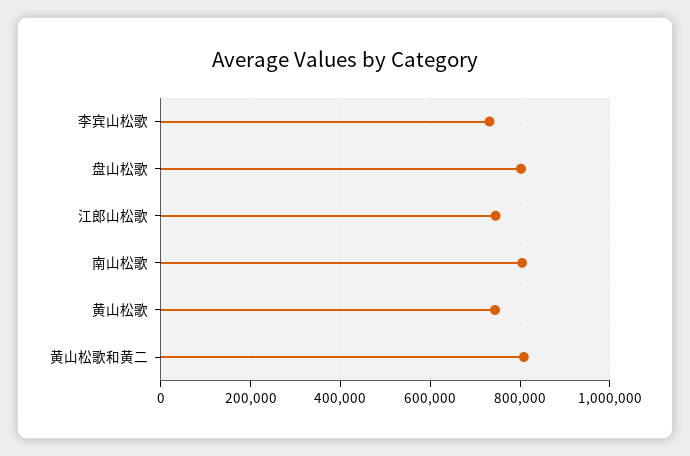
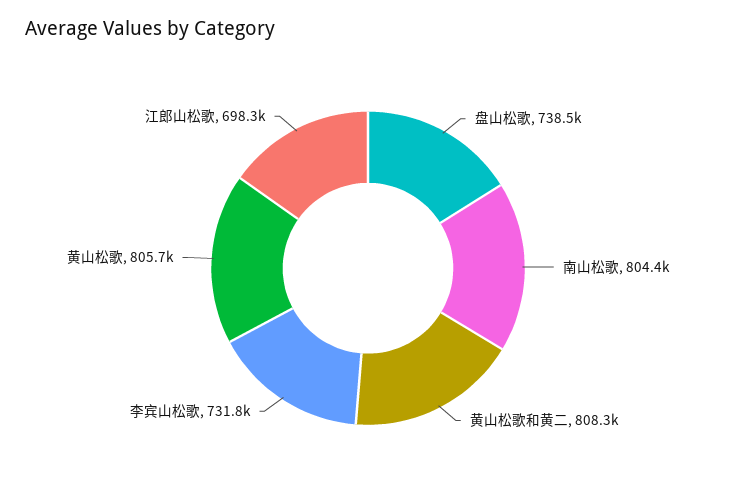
  {
    "李宾山松歌": 731800,
-   "盘山松歌": 800000,
+   "盘山松歌": 738500,
-   "江郎山松歌": 740000,
+   "江郎山松歌": 698300,
    "南山松歌": 804400,
-   "黄山松歌": 740000,
+   "黄山松歌": 805700,
    "黄山松歌和黄二": 808300
  }

